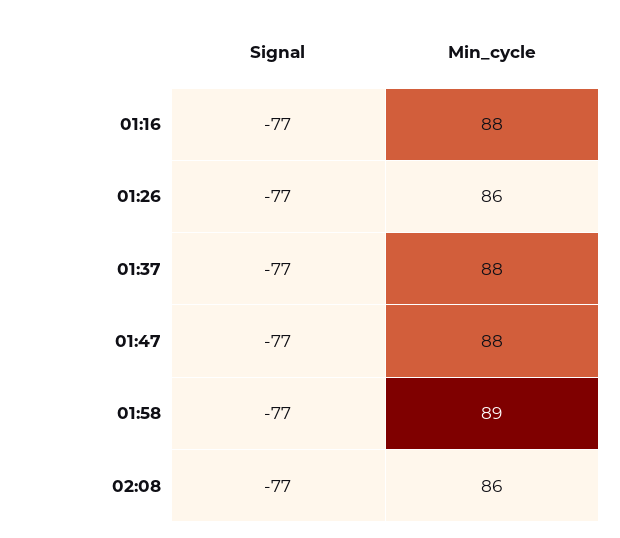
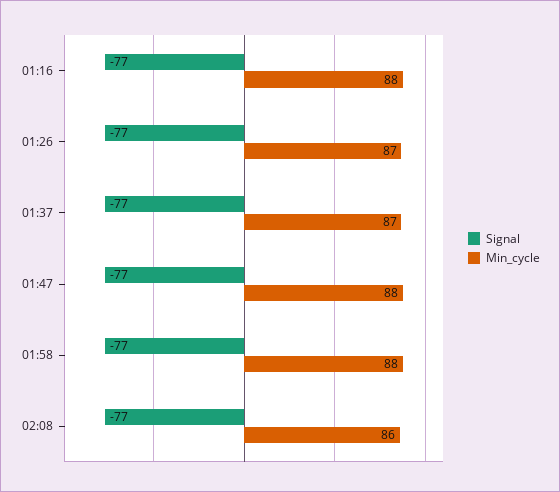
  {
    "Signal": {
      "01:16": -77,
      "01:26": -77,
      "01:37": -77,
      "01:47": -77,
      "01:58": -77,
      "02:08": -77
    },
    "Min_cycle": {
      "01:16": 88,
-     "01:26": 86,
+     "01:26": 87,
-     "01:37": 88,
+     "01:37": 87,
      "01:47": 88,
-     "01:58": 89,
+     "01:58": 88,
      "02:08": 86
    }
  }

